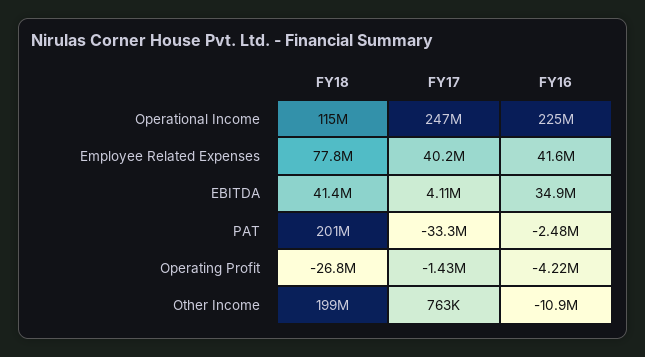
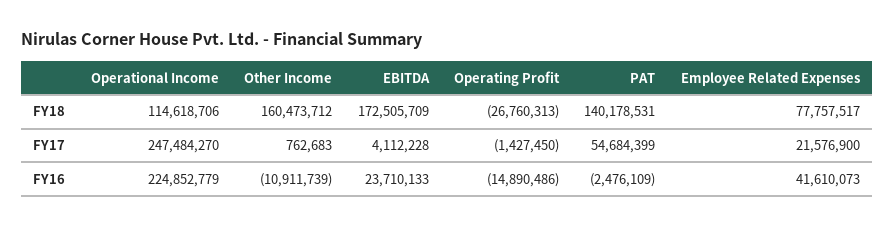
  {
    "FY18": {
      "Operational Income": 114618706,
      "Employee Related Expenses": 77757517,
-     "EBITDA": 41400000,
+     "EBITDA": 172505709,
-     "PAT": 201000000,
+     "PAT": 140178531,
      "Operating Profit": -26760313,
-     "Other Income": 199000000
+     "Other Income": 160473712
    },
    "FY17": {
      "Operational Income": 247484270,
-     "Employee Related Expenses": 40200000,
+     "Employee Related Expenses": 21576900,
      "EBITDA": 4112228,
-     "PAT": -33300000,
+     "PAT": 54684399,
      "Operating Profit": -1427450,
      "Other Income": 762683
    },
    "FY16": {
      "Operational Income": 224852779,
      "Employee Related Expenses": 41610073,
-     "EBITDA": 34900000,
+     "EBITDA": 23710133,
      "PAT": -2476109,
-     "Operating Profit": -4220000,
+     "Operating Profit": -14890486,
      "Other Income": -10911739
    }
  }

